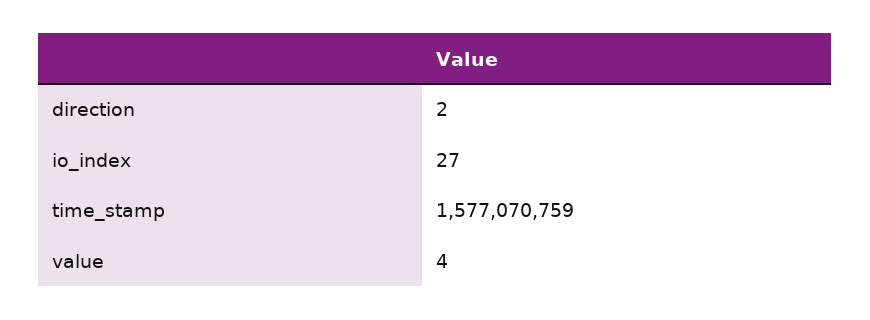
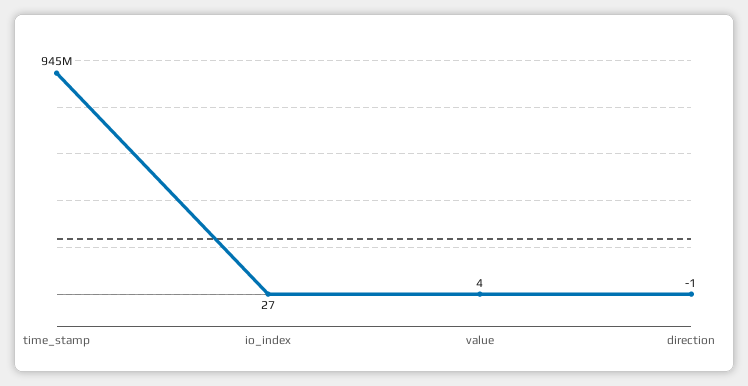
  {
-   "direction": 2,
+   "direction": -1,
    "io_index": 27,
-   "time_stamp": 1577070759,
+   "time_stamp": 945000000,
    "value": 4
  }

